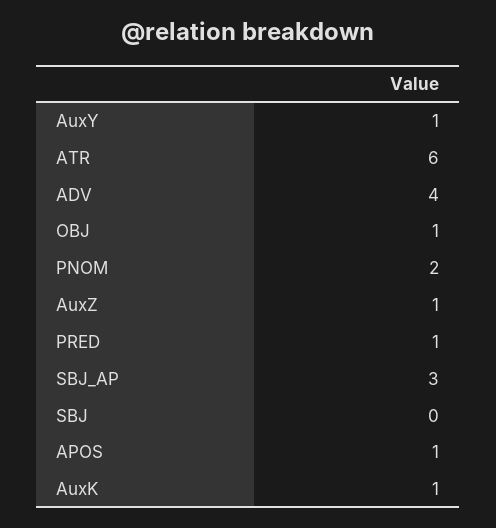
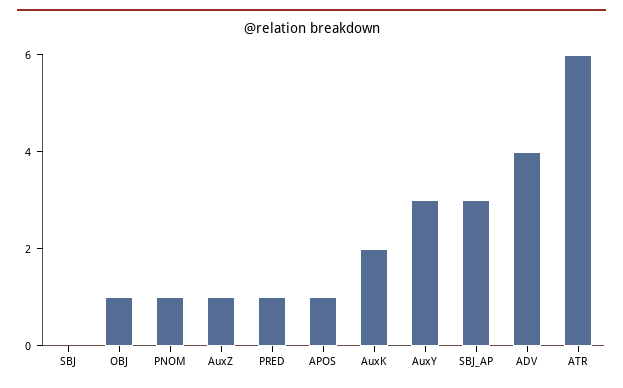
  {
-   "AuxY": 1,
+   "AuxY": 3,
    "ATR": 6,
    "ADV": 4,
    "OBJ": 1,
-   "PNOM": 2,
+   "PNOM": 1,
    "AuxZ": 1,
    "PRED": 1,
    "SBJ_AP": 3,
    "SBJ": 0,
    "APOS": 1,
-   "AuxK": 1
+   "AuxK": 2
  }

